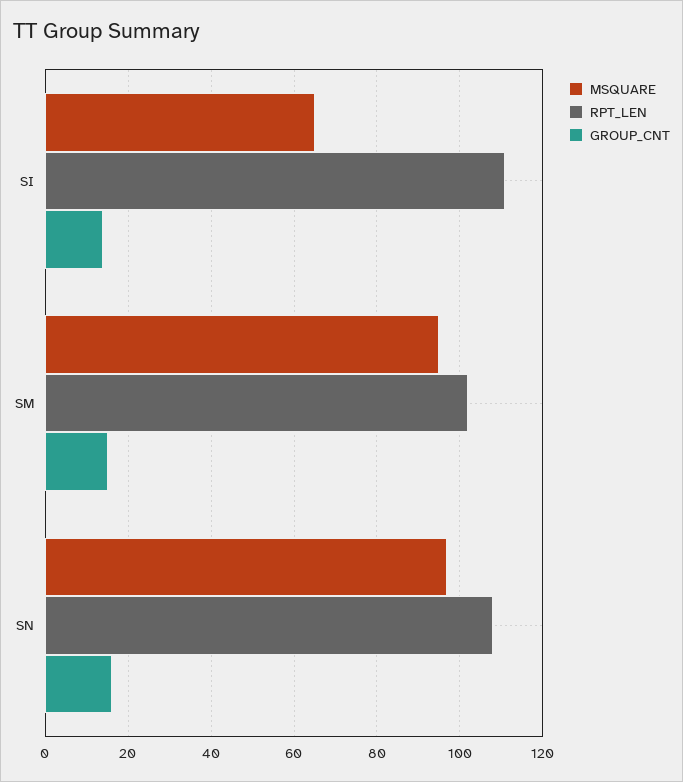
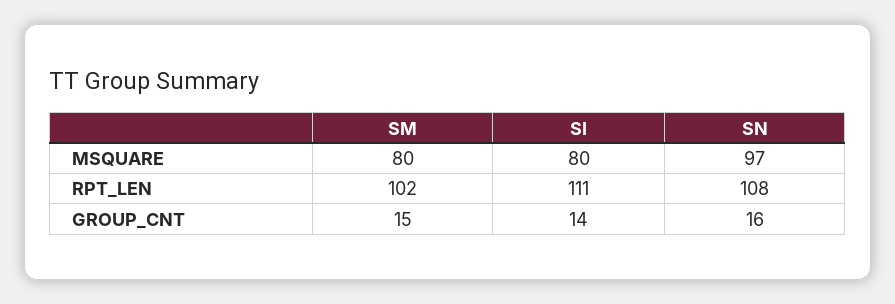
  {
    "MSQUARE": {
-     "SI": 65,
+     "SI": 80,
-     "SM": 95,
+     "SM": 80,
      "SN": 97
    },
    "RPT_LEN": {
      "SI": 111,
      "SM": 102,
      "SN": 108
    },
    "GROUP_CNT": {
      "SI": 14,
      "SM": 15,
      "SN": 16
    }
  }

